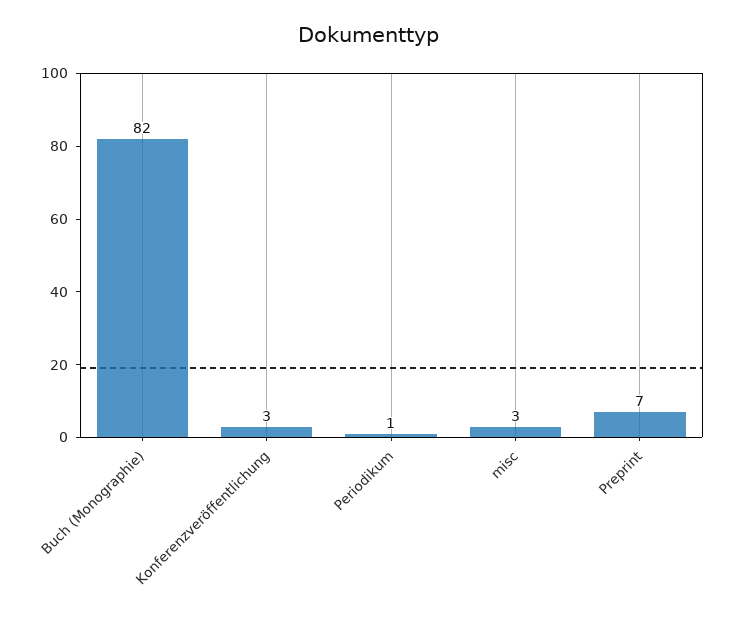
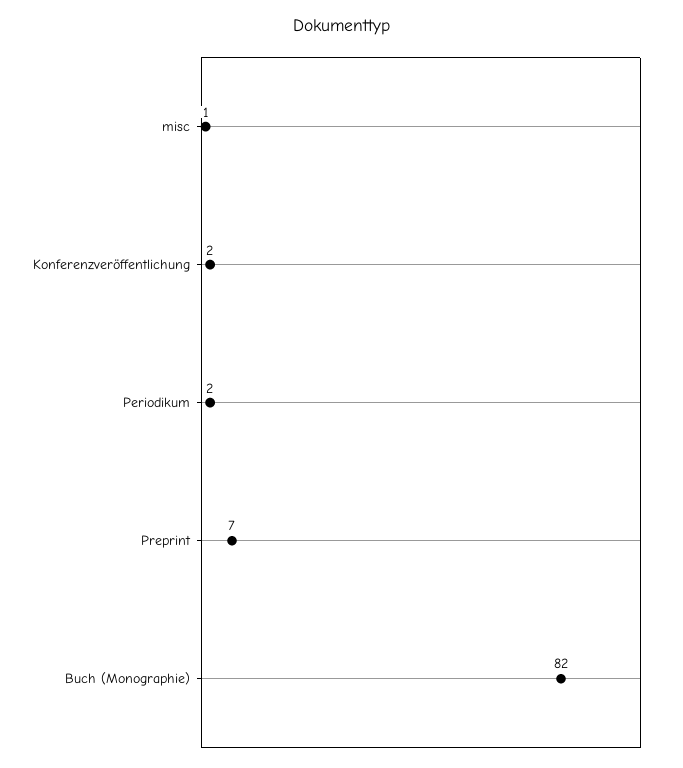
  {
    "Buch (Monographie)": 82,
-   "Konferenzveröffentlichung": 3,
+   "Konferenzveröffentlichung": 2,
-   "Periodikum": 1,
+   "Periodikum": 2,
-   "misc": 3,
+   "misc": 1,
    "Preprint": 7
  }

